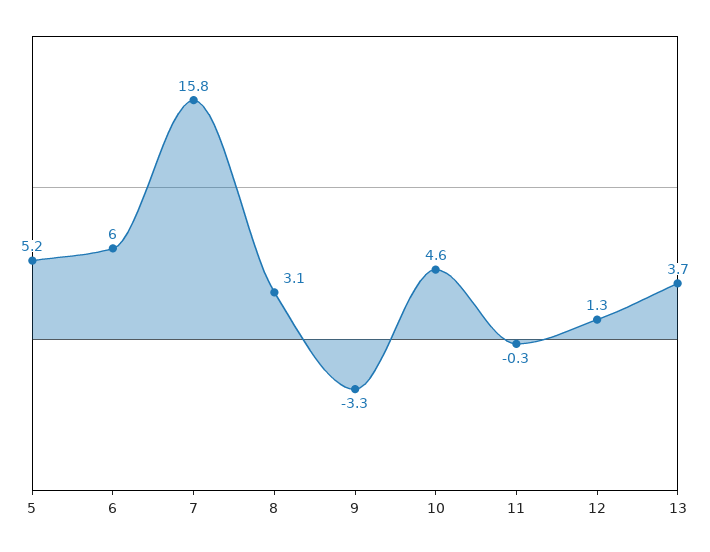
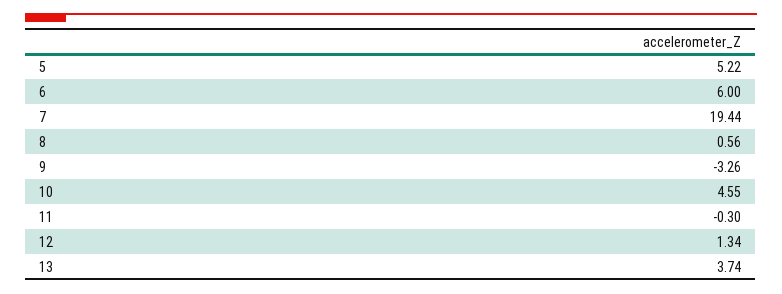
  {
    "5": 5.22,
    "6": 6,
-   "7": 15.8,
+   "7": 19.44,
-   "8": 3.1,
+   "8": 0.56,
    "9": -3.26,
    "10": 4.55,
    "11": -0.3,
    "12": 1.34,
    "13": 3.74
  }

